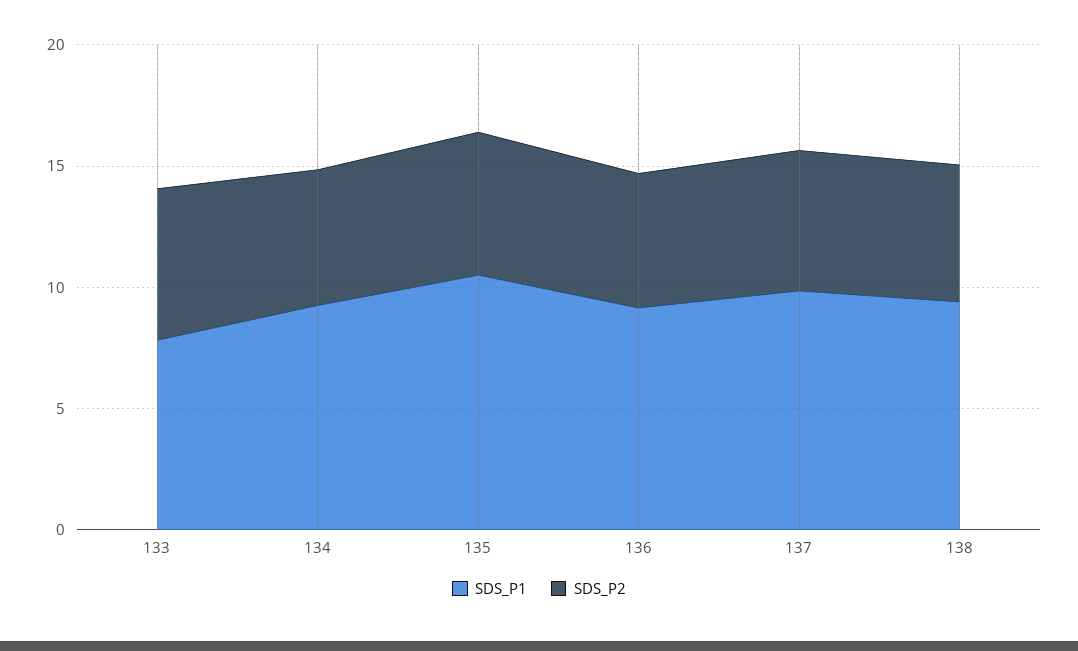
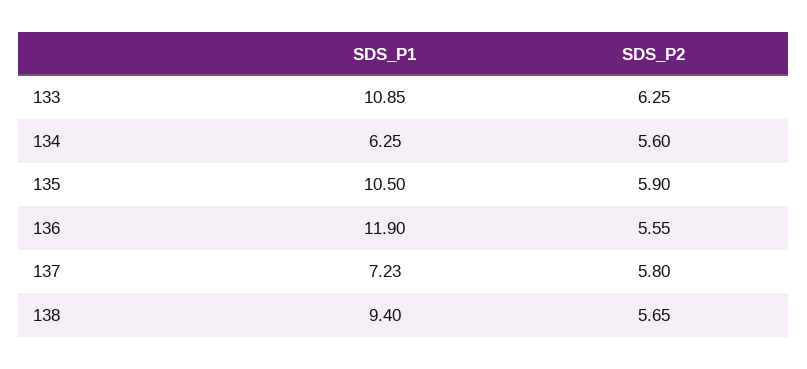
  {
    "SDS_P1": {
-     "133": 8,
+     "133": 10.85,
-     "134": 9,
+     "134": 6.25,
      "135": 10.5,
-     "136": 9,
+     "136": 11.9,
-     "137": 10,
+     "137": 7.23,
      "138": 9.4
    },
    "SDS_P2": {
      "133": 6.25,
      "134": 5.6,
      "135": 5.9,
      "136": 5.55,
      "137": 5.8,
      "138": 5.65
    }
  }

